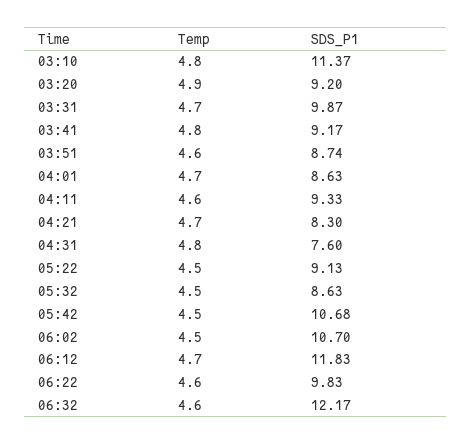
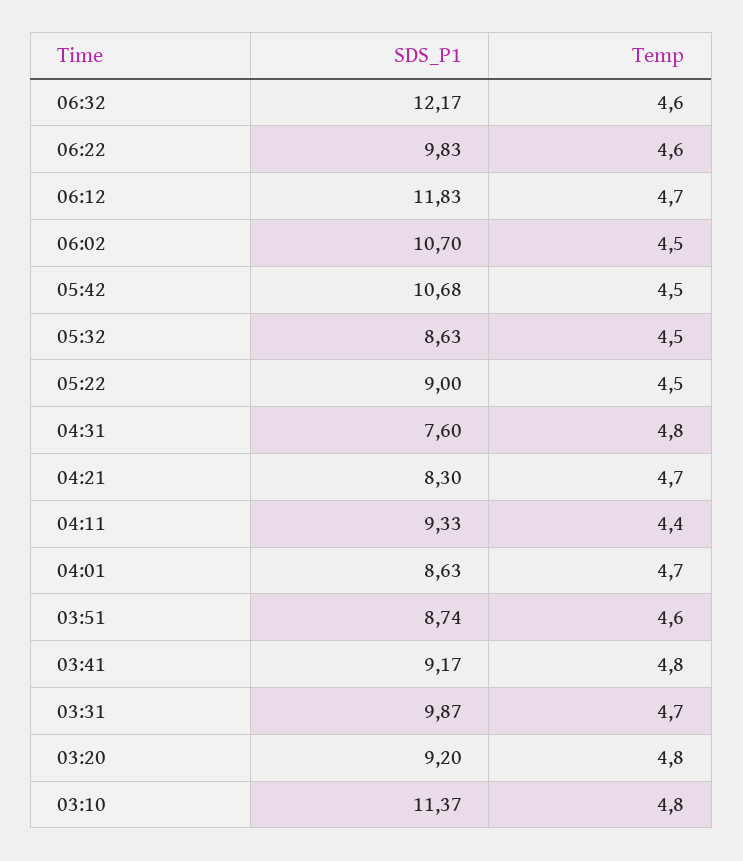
  {
    "Temp": {
      "03:10": 4.8,
-     "03:20": 4.9,
+     "03:20": 4.8,
      "03:31": 4.7,
      "03:41": 4.8,
      "03:51": 4.6,
      "04:01": 4.7,
-     "04:11": 4.6,
+     "04:11": 4.4,
      "04:21": 4.7,
      "04:31": 4.8,
      "05:22": 4.5,
      "05:32": 4.5,
      "05:42": 4.5,
      "06:02": 4.5,
      "06:12": 4.7,
      "06:22": 4.6,
      "06:32": 4.6
    },
    "SDS_P1": {
      "03:10": 11.37,
      "03:20": 9.2,
      "03:31": 9.87,
      "03:41": 9.17,
      "03:51": 8.74,
      "04:01": 8.63,
      "04:11": 9.33,
      "04:21": 8.3,
      "04:31": 7.6,
-     "05:22": 9.13,
+     "05:22": 9,
      "05:32": 8.63,
      "05:42": 10.68,
      "06:02": 10.7,
      "06:12": 11.83,
      "06:22": 9.83,
      "06:32": 12.17
    }
  }

